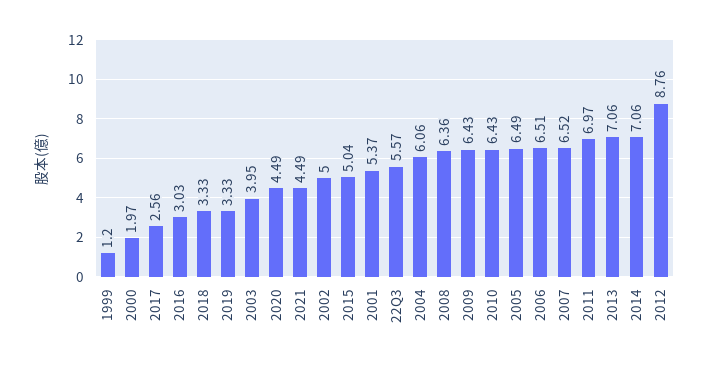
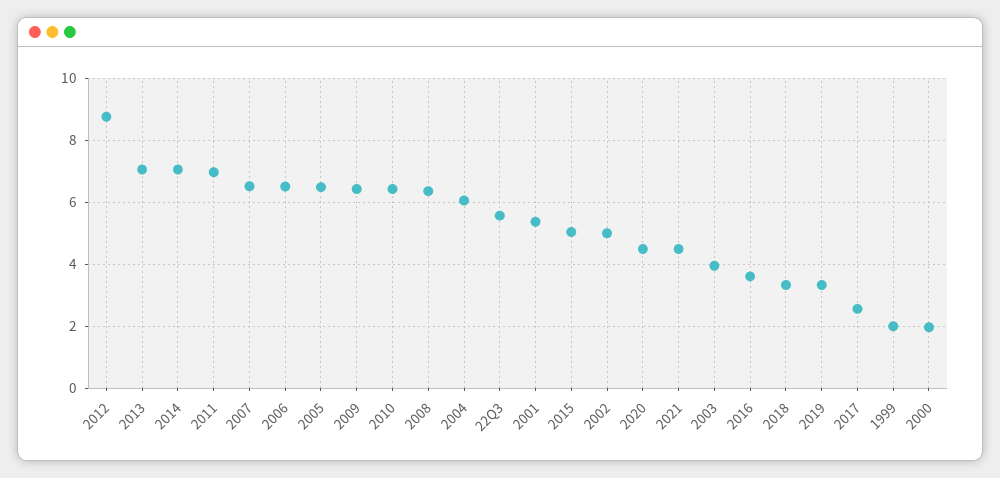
  {
-   "1999": 1.2,
+   "1999": 2,
    "2000": 1.97,
    "2017": 2.56,
-   "2016": 3.03,
+   "2016": 3.6,
    "2018": 3.33,
    "2019": 3.33,
    "2003": 3.95,
    "2020": 4.49,
    "2021": 4.49,
    "2002": 5,
    "2015": 5.04,
    "2001": 5.37,
    "22Q3": 5.57,
    "2004": 6.06,
    "2008": 6.36,
    "2009": 6.43,
    "2010": 6.43,
    "2005": 6.49,
    "2006": 6.51,
    "2007": 6.52,
    "2011": 6.97,
    "2013": 7.06,
    "2014": 7.06,
    "2012": 8.76
  }

